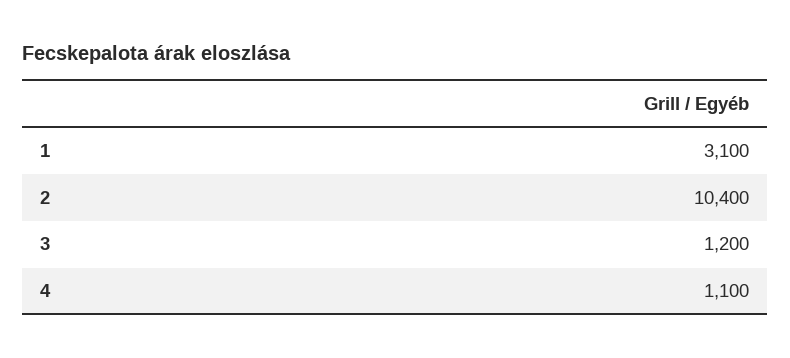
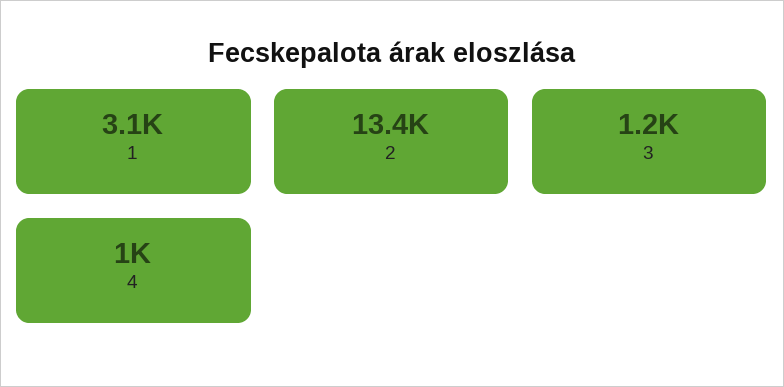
  {
    "1": 3100,
-   "2": 10400,
+   "2": 13400,
    "3": 1200,
-   "4": 1100
+   "4": 1000
  }

